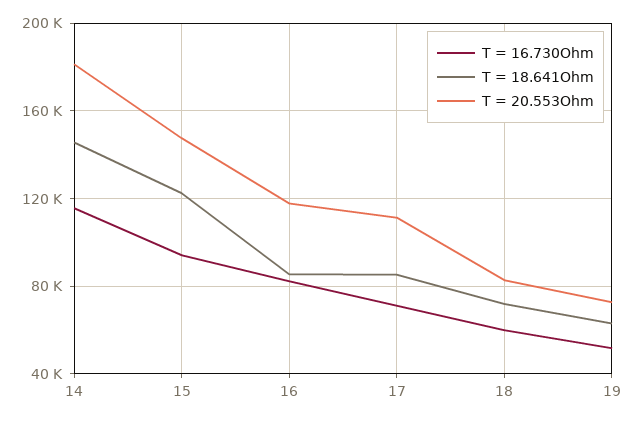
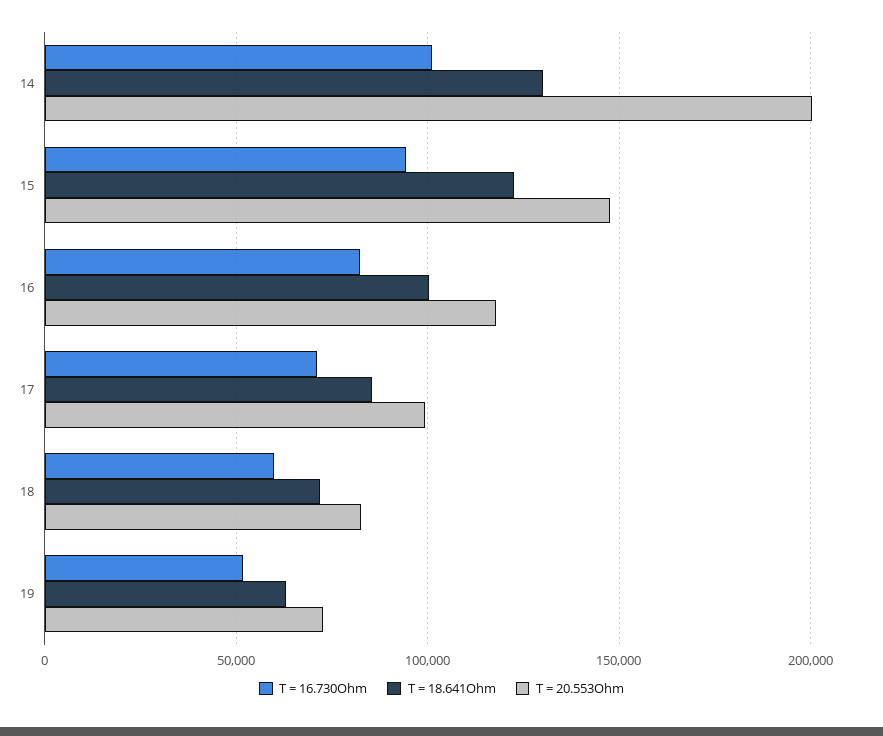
  {
    "T = 16.730Ohm": {
-     "14": 115000,
+     "14": 100000,
      "15": 95000,
      "16": 80000,
      "17": 70000,
      "18": 60000,
      "19": 50000
    },
    "T = 18.641Ohm": {
-     "14": 145000,
+     "14": 130000,
      "15": 120000,
-     "16": 85000,
+     "16": 100000,
      "17": 85000,
      "18": 70000,
      "19": 65000
    },
    "T = 20.553Ohm": {
-     "14": 180000,
+     "14": 200000,
      "15": 150000,
      "16": 120000,
-     "17": 110000,
+     "17": 100000,
      "18": 85000,
      "19": 75000
    }
  }

